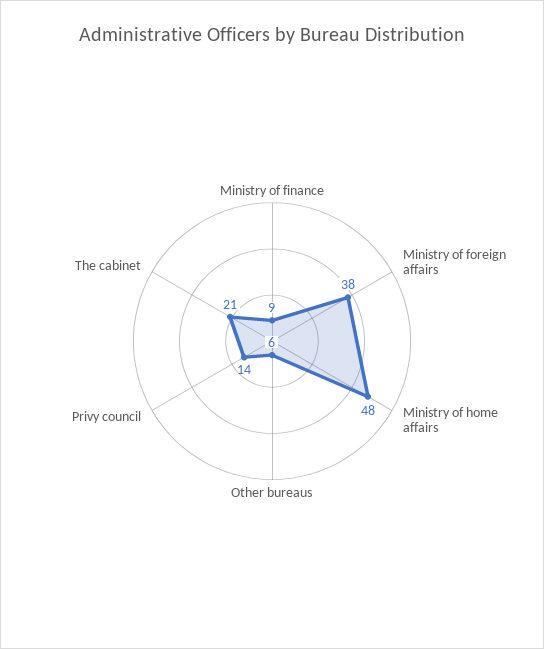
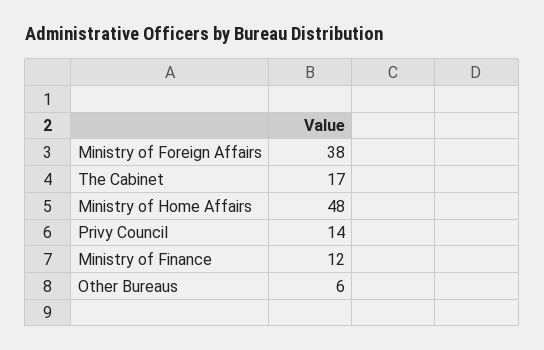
  {
-   "Ministry of finance": 9,
+   "Ministry of finance": 12,
    "Ministry of foreign affairs": 38,
    "Ministry of home affairs": 48,
    "Other bureaus": 6,
    "Privy council": 14,
-   "The cabinet": 21
+   "The cabinet": 17
  }

